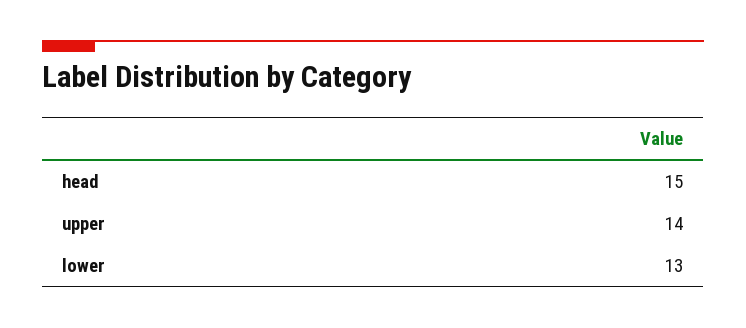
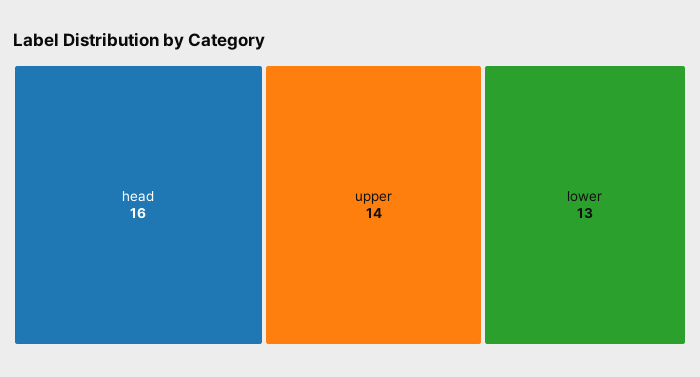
  {
-   "head": 15,
+   "head": 16,
    "upper": 14,
    "lower": 13
  }

